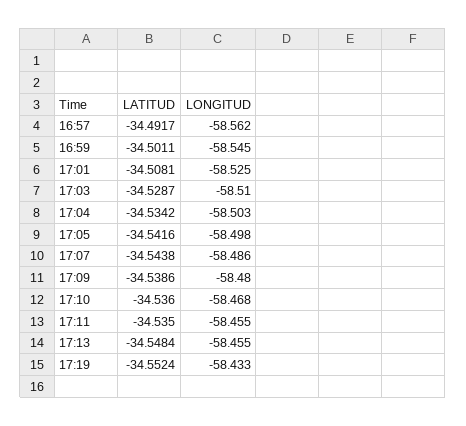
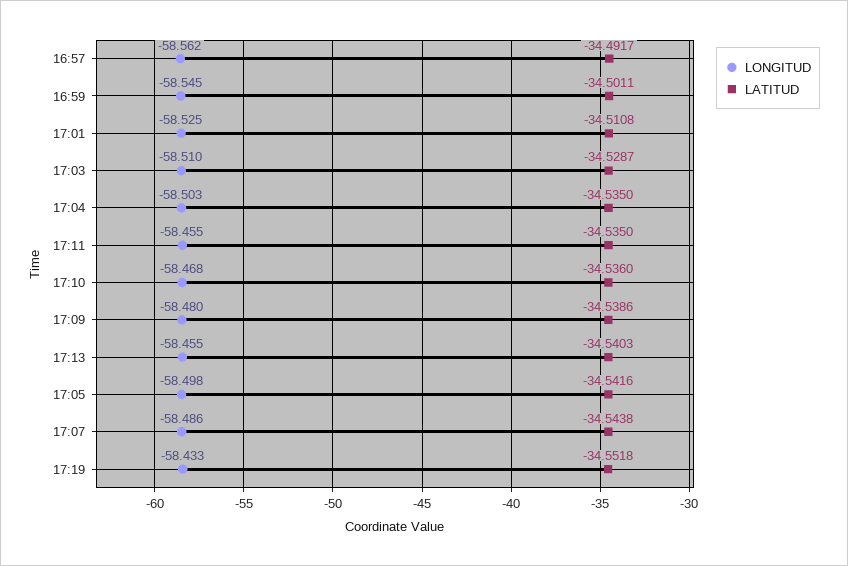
  {
    "LATITUD": {
      "16:57": -34.4917,
      "16:59": -34.5011,
-     "17:01": -34.5081,
+     "17:01": -34.5108,
      "17:03": -34.5287,
-     "17:04": -34.5342,
+     "17:04": -34.535,
      "17:05": -34.5416,
      "17:07": -34.5438,
      "17:09": -34.5386,
      "17:10": -34.536,
      "17:11": -34.535,
-     "17:13": -34.5484,
+     "17:13": -34.5403,
-     "17:19": -34.5524
+     "17:19": -34.5518
    },
    "LONGITUD": {
      "16:57": -58.562,
      "16:59": -58.545,
      "17:01": -58.525,
      "17:03": -58.51,
      "17:04": -58.503,
      "17:05": -58.498,
      "17:07": -58.486,
      "17:09": -58.48,
      "17:10": -58.468,
      "17:11": -58.455,
      "17:13": -58.455,
      "17:19": -58.433
    }
  }

